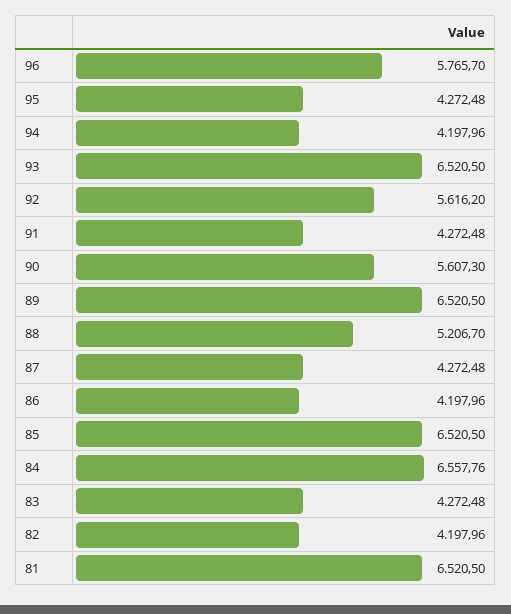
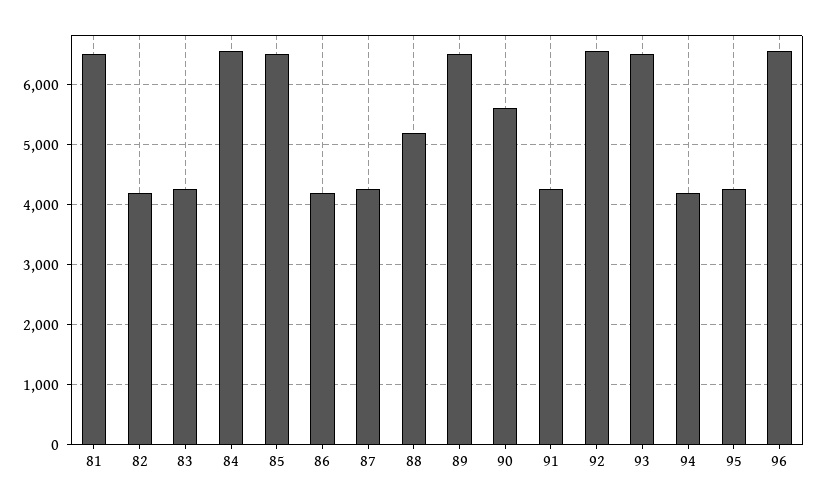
  {
-   "96": 5765.7,
+   "96": 6600,
    "95": 4272.48,
    "94": 4197.96,
    "93": 6520.5,
-   "92": 5616.2,
+   "92": 6600,
    "91": 4272.48,
    "90": 5607.3,
    "89": 6520.5,
    "88": 5206.7,
    "87": 4272.48,
    "86": 4197.96,
    "85": 6520.5,
    "84": 6557.76,
    "83": 4272.48,
    "82": 4197.96,
    "81": 6520.5
  }

